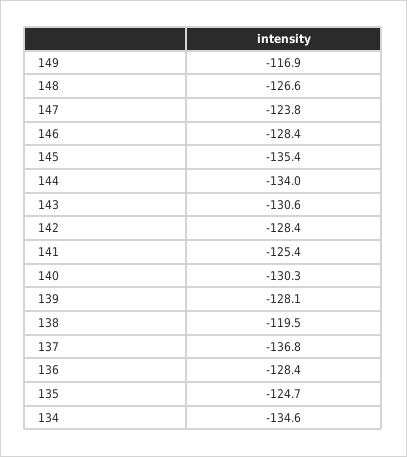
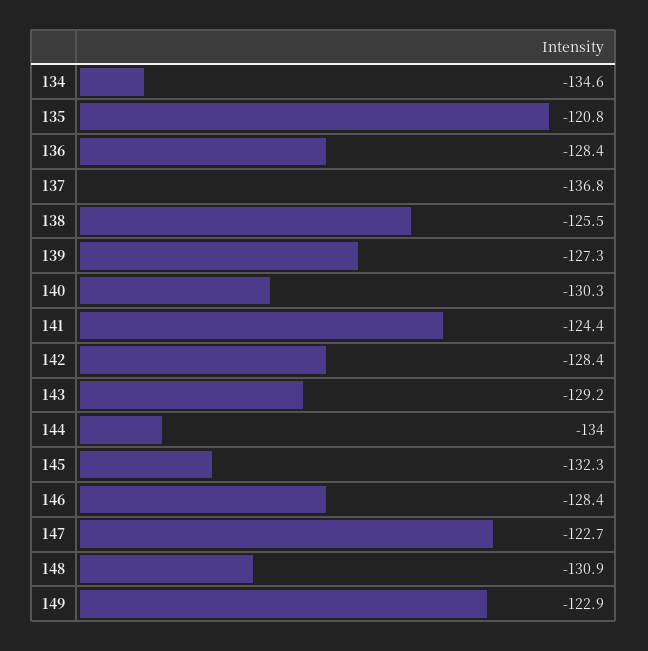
  {
-   "149": -116.9,
+   "149": -122.9,
-   "148": -126.6,
+   "148": -130.9,
-   "147": -123.8,
+   "147": -122.7,
    "146": -128.4,
-   "145": -135.4,
+   "145": -132.3,
    "144": -134,
-   "143": -130.6,
+   "143": -129.2,
    "142": -128.4,
-   "141": -125.4,
+   "141": -124.4,
    "140": -130.3,
-   "139": -128.1,
+   "139": -127.3,
-   "138": -119.5,
+   "138": -125.5,
    "137": -136.8,
    "136": -128.4,
-   "135": -124.7,
+   "135": -120.8,
    "134": -134.6
  }

